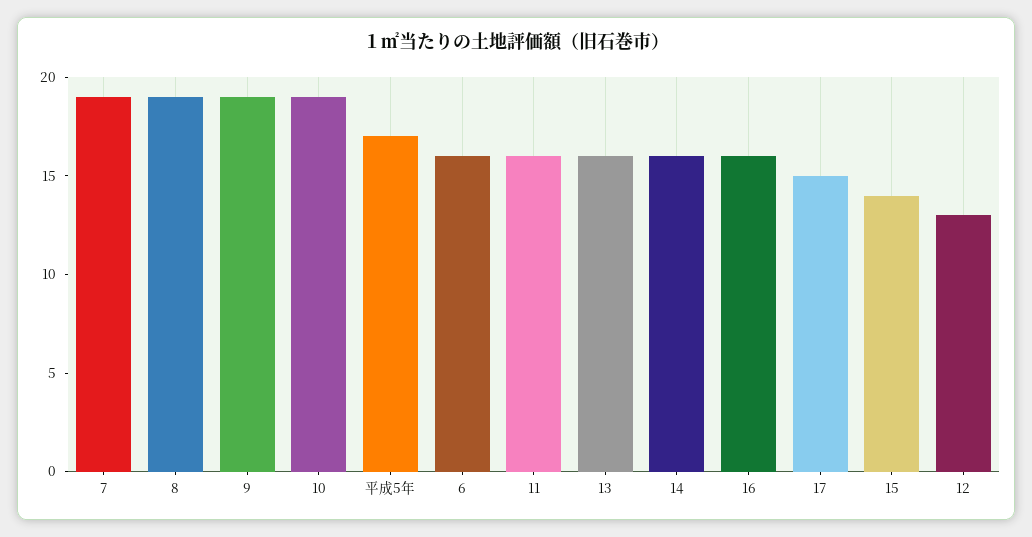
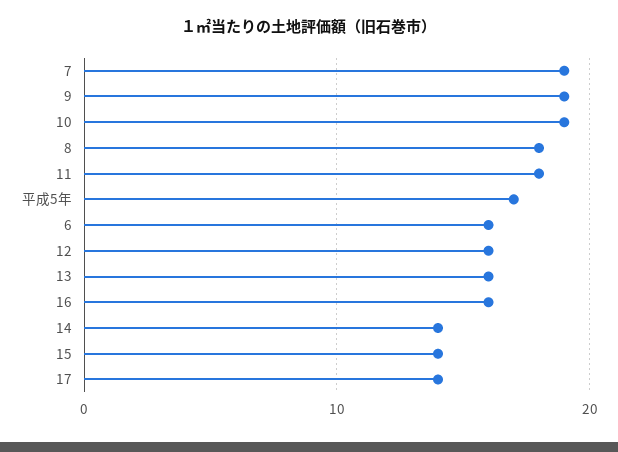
  {
    "7": 19,
-   "8": 19,
+   "8": 18,
    "9": 19,
    "10": 19,
    "平成5年": 17,
    "6": 16,
-   "11": 16,
+   "11": 18,
    "13": 16,
-   "14": 16,
+   "14": 14,
    "16": 16,
-   "17": 15,
+   "17": 14,
    "15": 14,
-   "12": 13
+   "12": 16
  }

